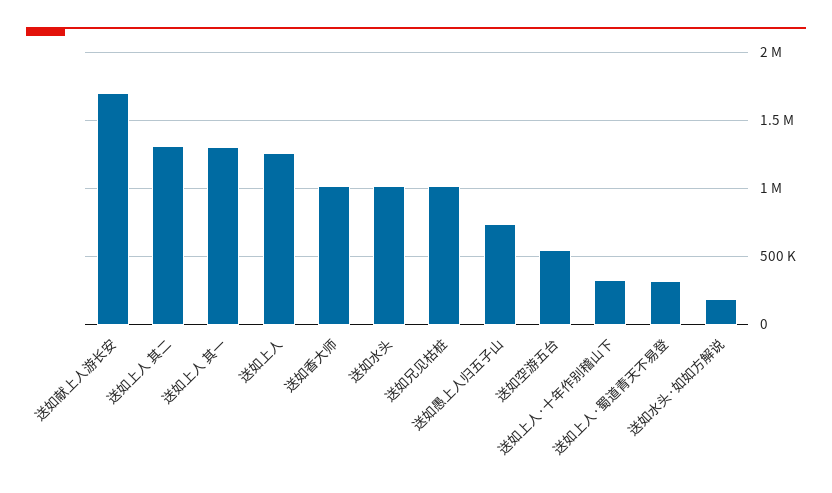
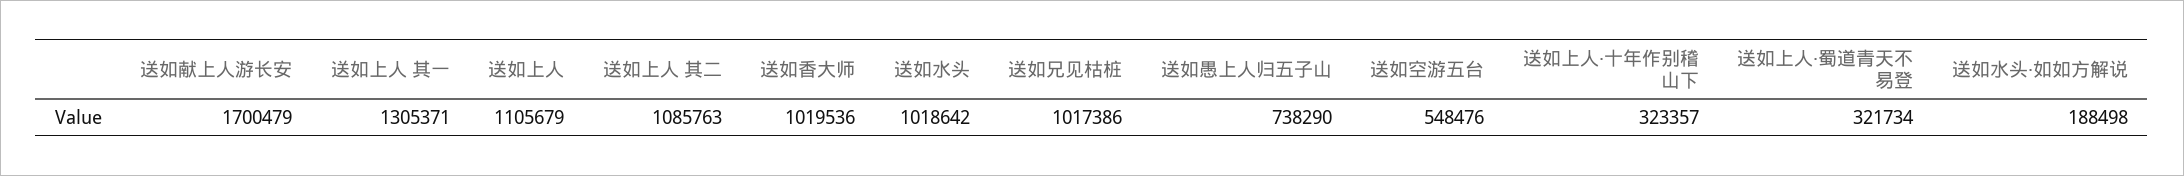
  {
    "送如献上人游长安": 1700479,
-   "送如上人 其二": 1300000,
+   "送如上人 其二": 1085763,
    "送如上人 其一": 1305371,
-   "送如上人": 1250000,
+   "送如上人": 1105679,
    "送如香大师": 1019536,
    "送如水头": 1018642,
    "送如兄见枯桩": 1017386,
    "送如愚上人归五子山": 738290,
    "送如空游五台": 548476,
    "送如上人·十年作别稽山下": 323357,
    "送如上人·蜀道青天不易登": 321734,
    "送如水头·如如方解说": 188498
  }

